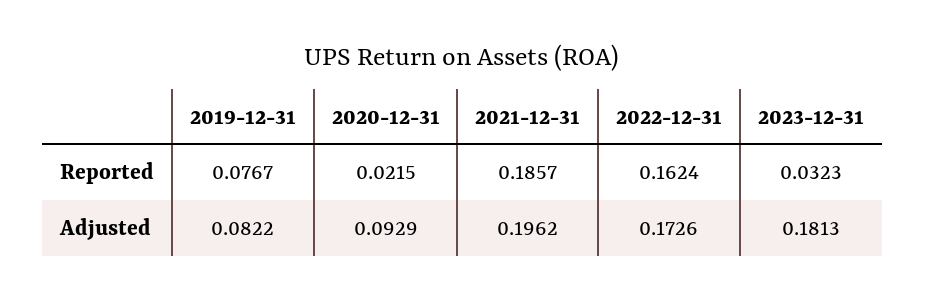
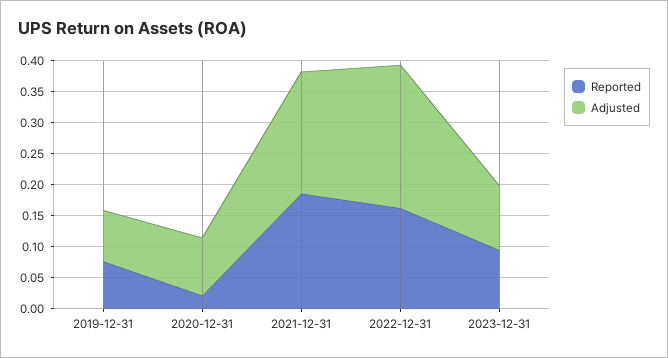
  {
    "Reported": {
      "2019-12-31": 0.0767,
      "2020-12-31": 0.0215,
      "2021-12-31": 0.1857,
      "2022-12-31": 0.1624,
-     "2023-12-31": 0.0323
+     "2023-12-31": 0.1
    },
    "Adjusted": {
      "2019-12-31": 0.0822,
      "2020-12-31": 0.0929,
      "2021-12-31": 0.1962,
-     "2022-12-31": 0.1726,
+     "2022-12-31": 0.225,
-     "2023-12-31": 0.1813
+     "2023-12-31": 0.1
    }
  }

